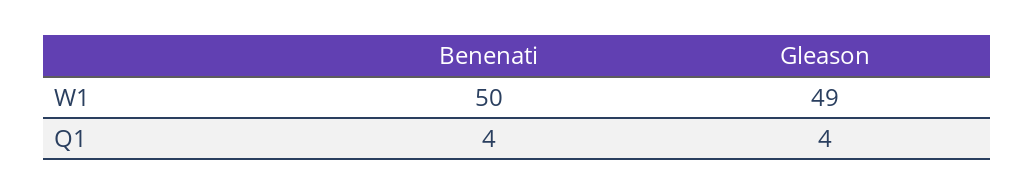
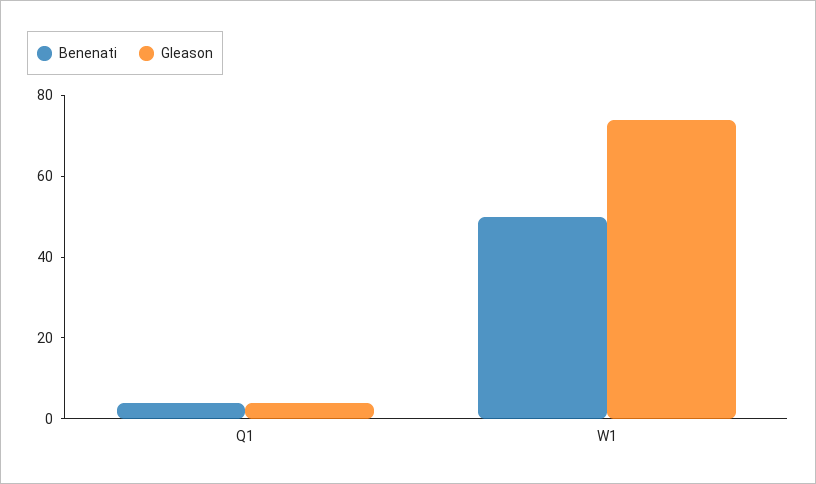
  {
    "Benenati": {
      "W1": 50,
      "Q1": 4
    },
    "Gleason": {
-     "W1": 49,
+     "W1": 75,
      "Q1": 4
    }
  }

